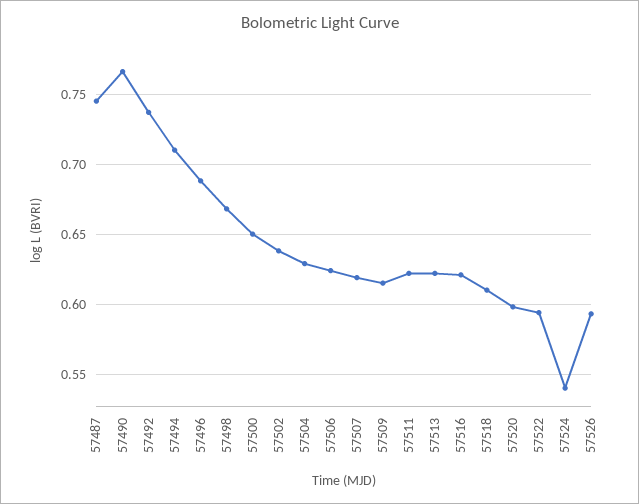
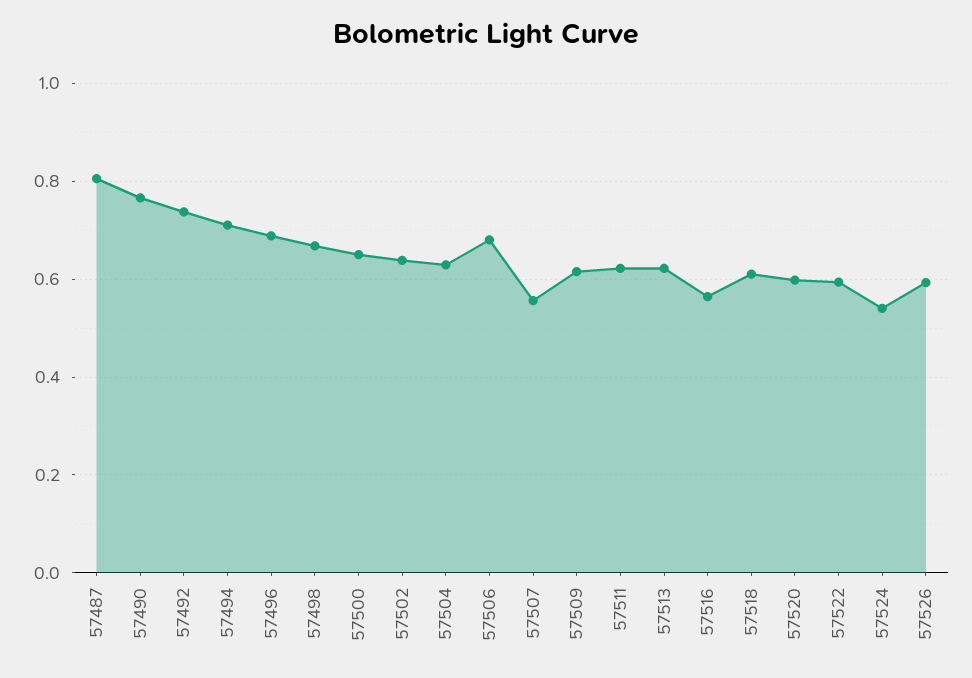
  {
-   "57487": 0.745,
+   "57487": 0.8,
    "57490": 0.765,
    "57492": 0.735,
    "57494": 0.71,
    "57496": 0.69,
    "57498": 0.67,
    "57500": 0.65,
    "57502": 0.64,
    "57504": 0.63,
-   "57506": 0.625,
+   "57506": 0.68,
-   "57507": 0.62,
+   "57507": 0.56,
    "57509": 0.615,
    "57511": 0.62,
    "57513": 0.62,
-   "57516": 0.62,
+   "57516": 0.56,
    "57518": 0.61,
    "57520": 0.6,
    "57522": 0.595,
    "57524": 0.54,
    "57526": 0.595
  }

